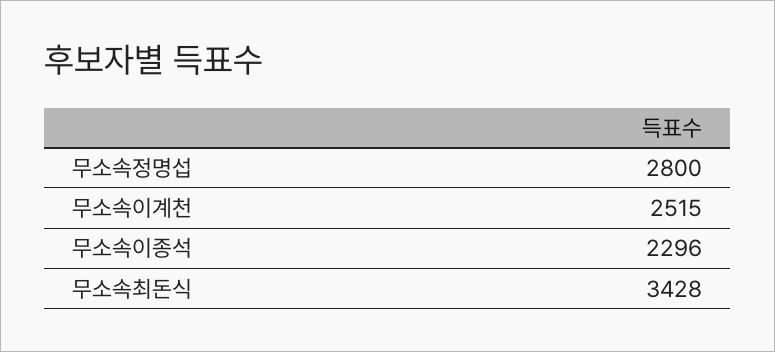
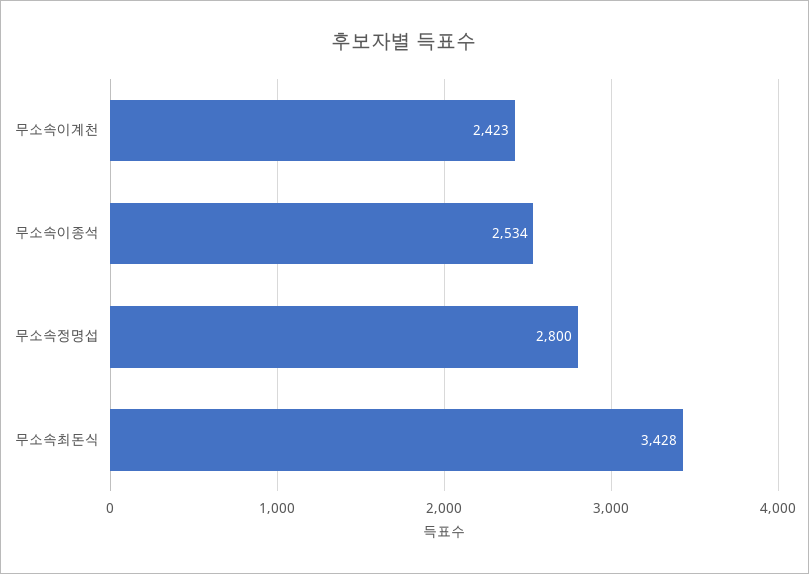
  {
    "무소속정명섭": 2800,
-   "무소속이계천": 2515,
+   "무소속이계천": 2423,
-   "무소속이종석": 2296,
+   "무소속이종석": 2534,
    "무소속최돈식": 3428
  }

